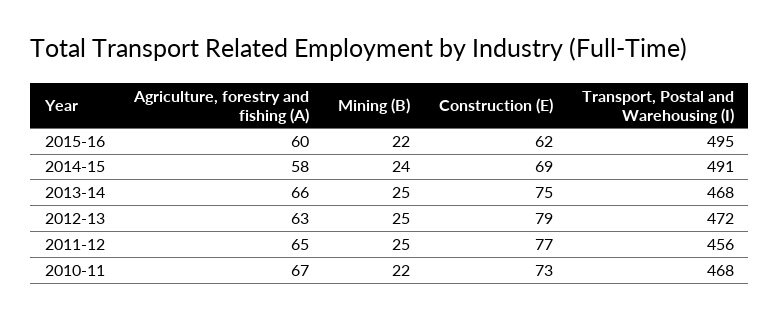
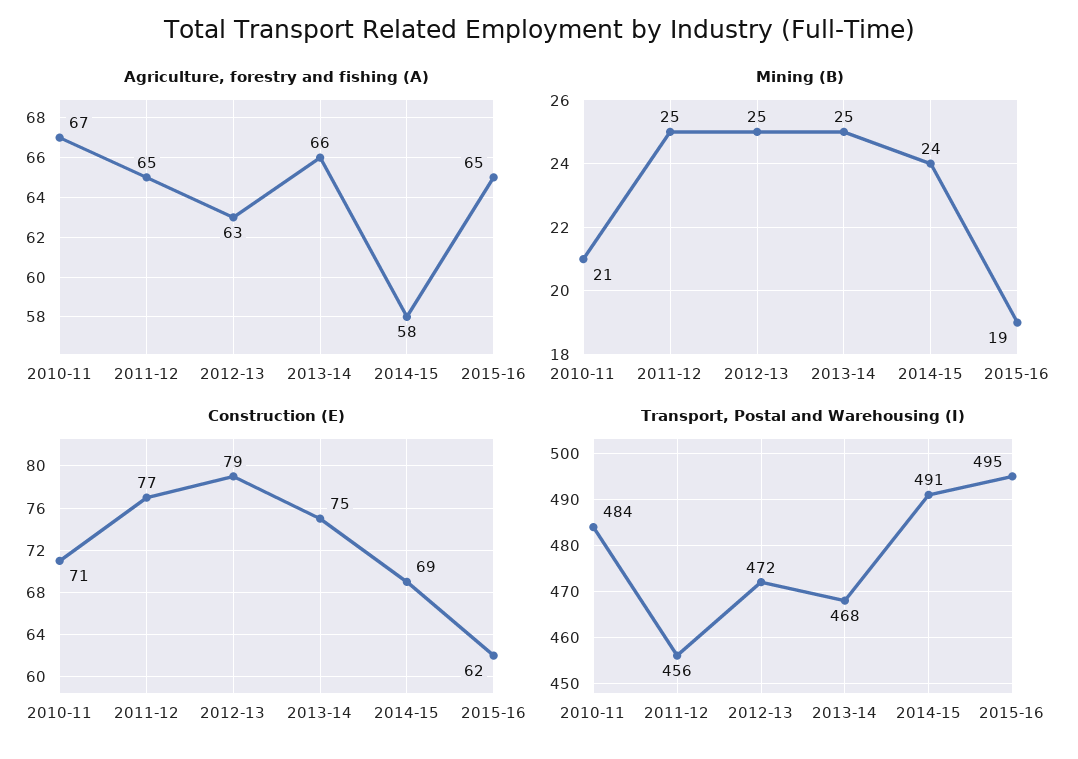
  {
    "Agriculture, forestry and fishing (A)": {
-     "2015-16": 60,
+     "2015-16": 65,
      "2014-15": 58,
      "2013-14": 66,
      "2012-13": 63,
      "2011-12": 65,
      "2010-11": 67
    },
    "Mining (B)": {
-     "2015-16": 22,
+     "2015-16": 19,
      "2014-15": 24,
      "2013-14": 25,
      "2012-13": 25,
      "2011-12": 25,
-     "2010-11": 22
+     "2010-11": 21
    },
    "Construction (E)": {
      "2015-16": 62,
      "2014-15": 69,
      "2013-14": 75,
      "2012-13": 79,
      "2011-12": 77,
-     "2010-11": 73
+     "2010-11": 71
    },
    "Transport, Postal and Warehousing (I)": {
      "2015-16": 495,
      "2014-15": 491,
      "2013-14": 468,
      "2012-13": 472,
      "2011-12": 456,
-     "2010-11": 468
+     "2010-11": 484
    }
  }

